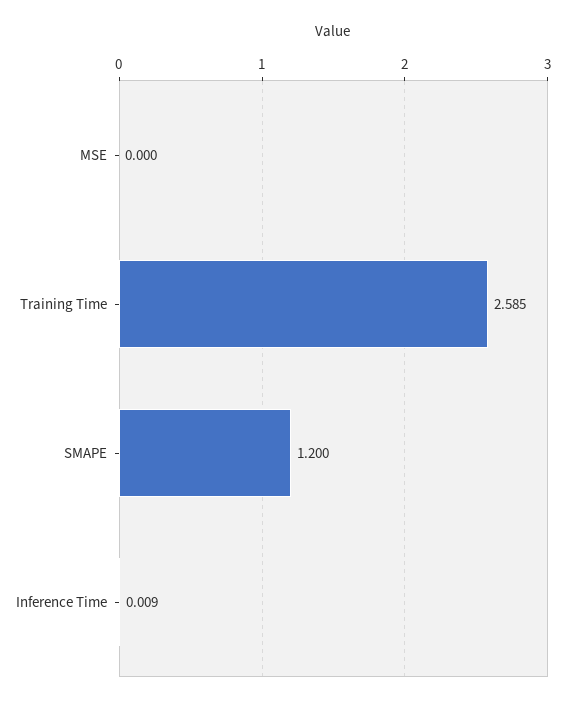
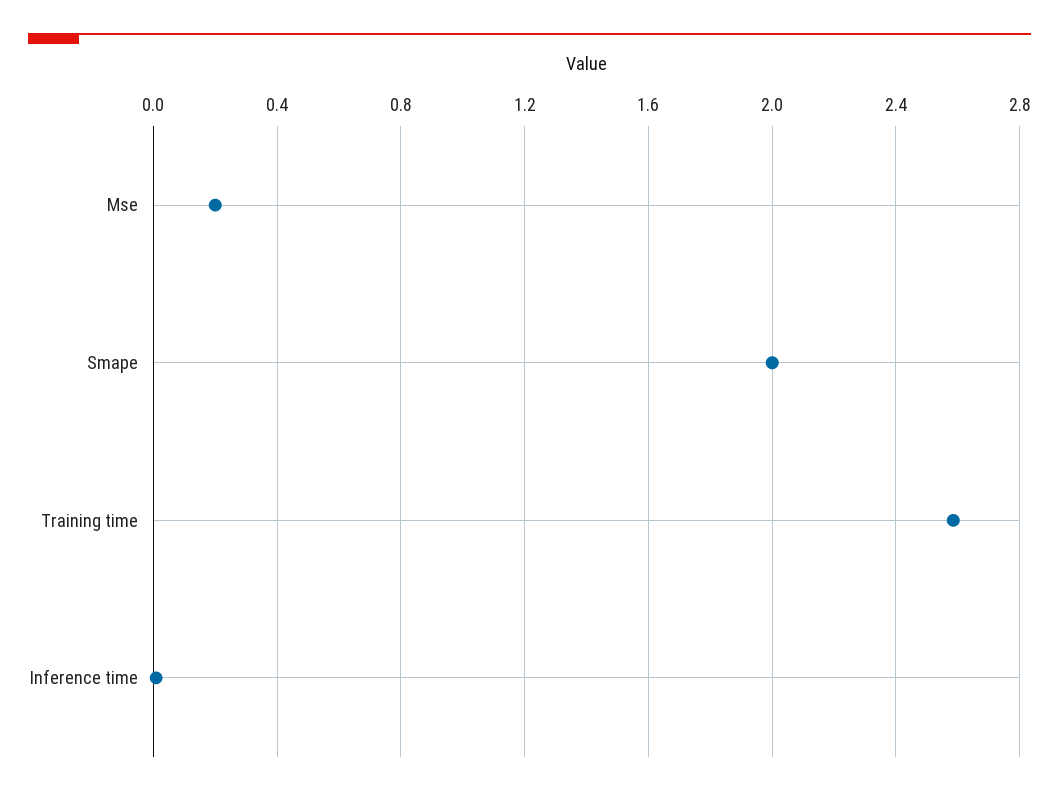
  {
-   "MSE": 0,
+   "MSE": 0.2,
    "Training Time": 2.585,
-   "SMAPE": 1.2,
+   "SMAPE": 2,
    "Inference Time": 0.009
  }

